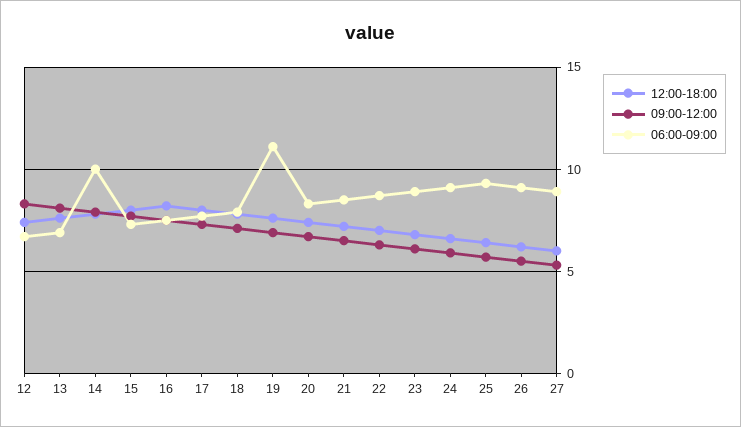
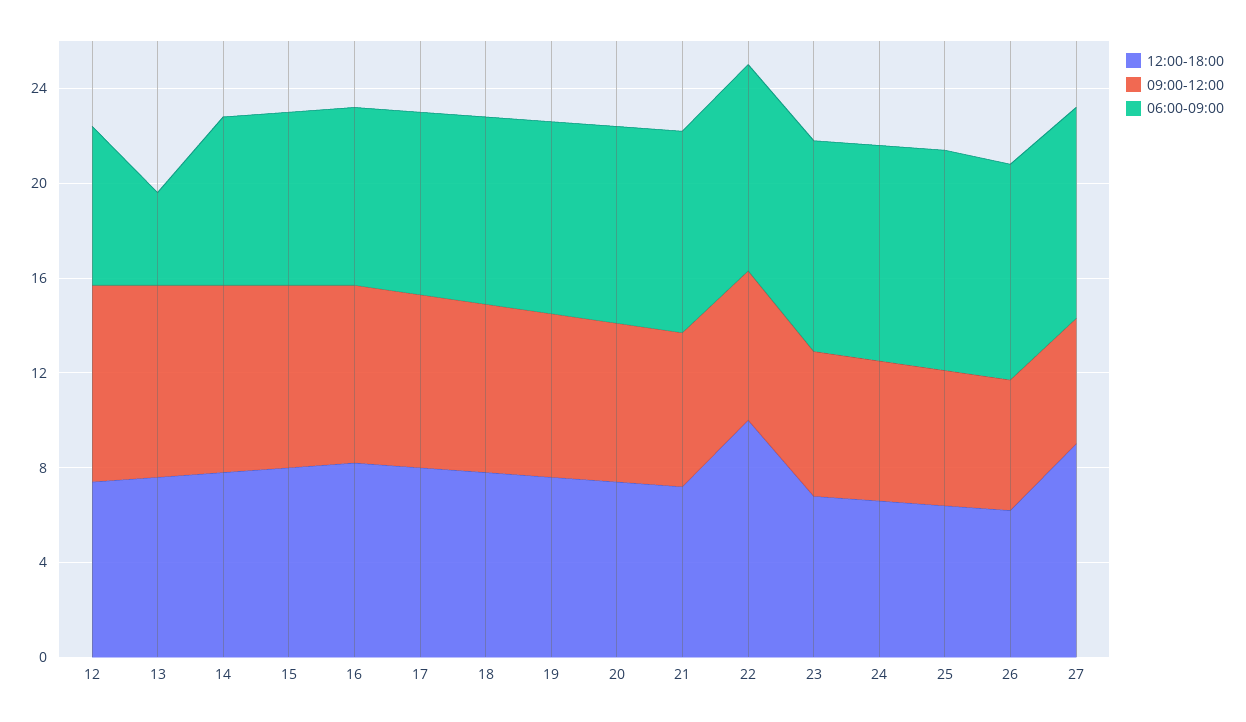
  {
    "12:00-18:00": {
      "12": 7.5,
      "13": 7.5,
      "14": 8,
      "15": 8,
      "16": 8,
      "17": 8,
      "18": 8,
      "19": 7.5,
      "20": 7.5,
      "21": 7,
-     "22": 7,
+     "22": 10,
      "23": 7,
      "24": 6.5,
      "25": 6.5,
      "26": 6,
-     "27": 6
+     "27": 9
    },
    "09:00-12:00": {
      "12": 8.5,
      "13": 8,
      "14": 8,
      "15": 7.5,
      "16": 7.5,
      "17": 7.5,
      "18": 7,
      "19": 7,
      "20": 6.5,
      "21": 6.5,
      "22": 6.5,
      "23": 6,
      "24": 6,
      "25": 5.5,
      "26": 5.5,
      "27": 5.5
    },
    "06:00-09:00": {
      "12": 6.5,
-     "13": 7,
+     "13": 4,
-     "14": 10,
+     "14": 7,
      "15": 7.5,
      "16": 7.5,
      "17": 7.5,
      "18": 8,
-     "19": 11,
+     "19": 8,
      "20": 8.5,
      "21": 8.5,
      "22": 8.5,
      "23": 9,
      "24": 9,
      "25": 9.5,
      "26": 9,
      "27": 9
    }
  }

